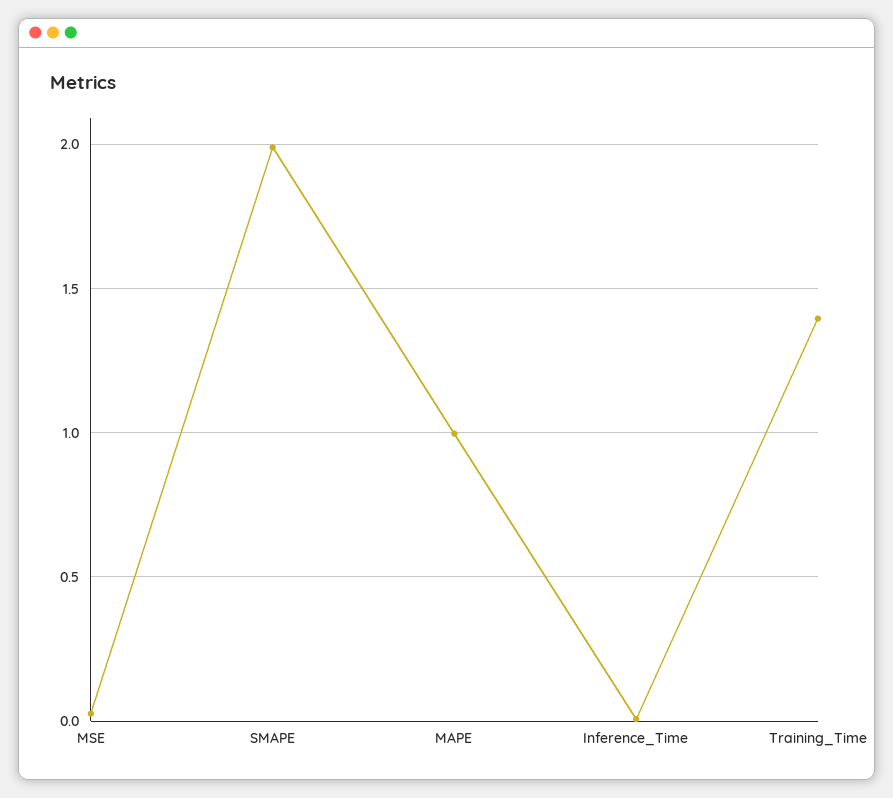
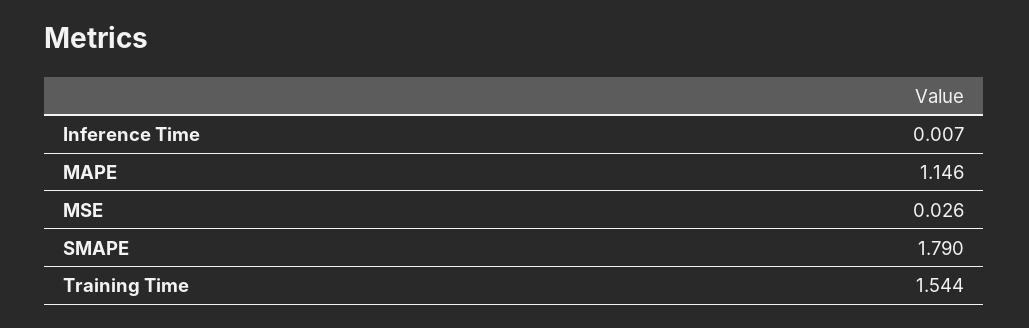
  {
    "MSE": 0.026,
-   "SMAPE": 2,
+   "SMAPE": 1.79,
-   "MAPE": 1,
+   "MAPE": 1.146,
    "Inference_Time": 0.007,
-   "Training_Time": 1.4
+   "Training_Time": 1.544
  }

